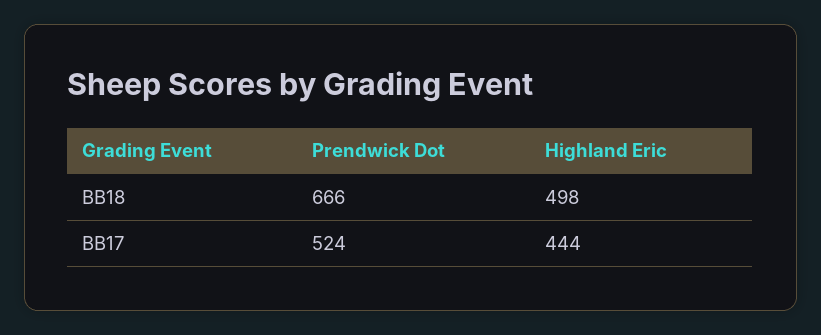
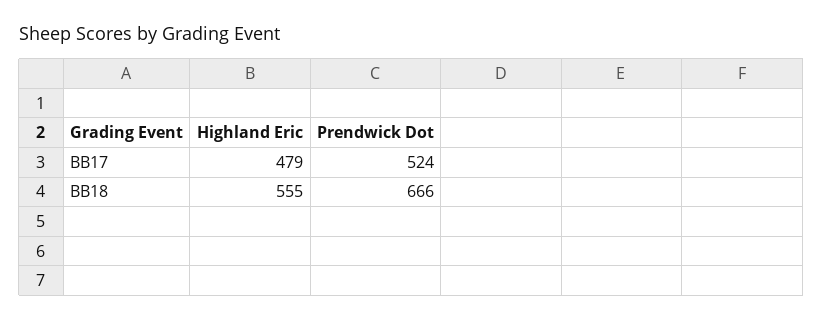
  {
    "Prendwick Dot": {
      "BB18": 666,
      "BB17": 524
    },
    "Highland Eric": {
-     "BB18": 498,
+     "BB18": 555,
-     "BB17": 444
+     "BB17": 479
    }
  }

